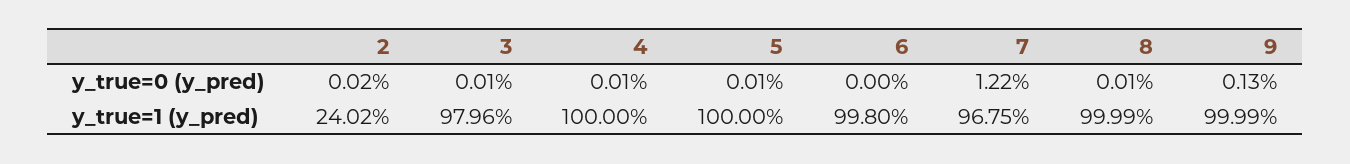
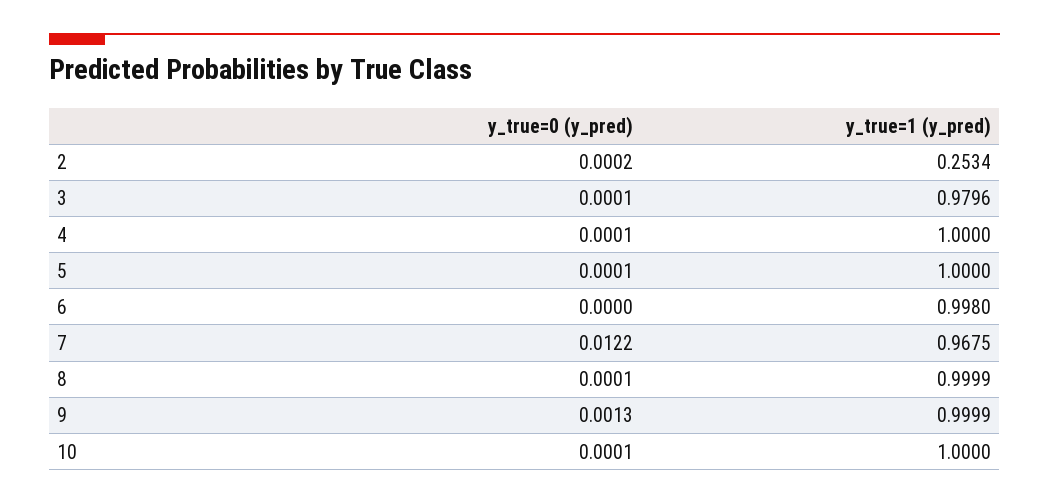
  {
    "2": {
      "y_true=0 (y_pred)": 0.0002,
-     "y_true=1 (y_pred)": 0.2402
+     "y_true=1 (y_pred)": 0.2534
    },
    "3": {
      "y_true=0 (y_pred)": 0.0001,
      "y_true=1 (y_pred)": 0.9796
    },
    "4": {
      "y_true=0 (y_pred)": 0.0001,
      "y_true=1 (y_pred)": 1
    },
    "5": {
      "y_true=0 (y_pred)": 0.0001,
      "y_true=1 (y_pred)": 1
    },
    "6": {
      "y_true=0 (y_pred)": 0,
      "y_true=1 (y_pred)": 0.998
    },
    "7": {
      "y_true=0 (y_pred)": 0.0122,
      "y_true=1 (y_pred)": 0.9675
    },
    "8": {
      "y_true=0 (y_pred)": 0.0001,
      "y_true=1 (y_pred)": 0.9999
    },
    "9": {
      "y_true=0 (y_pred)": 0.0013,
      "y_true=1 (y_pred)": 0.9999
-   }
+   },
+   "10": {
+     "y_true=0 (y_pred)": 0.0001,
+     "y_true=1 (y_pred)": 1
+   }
  }

